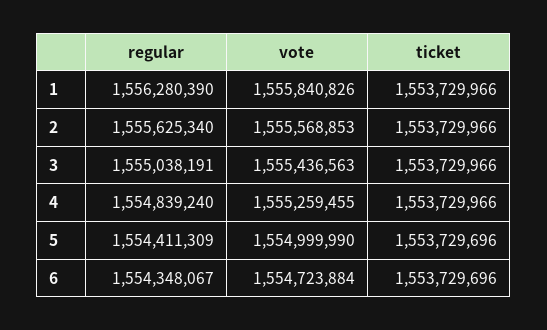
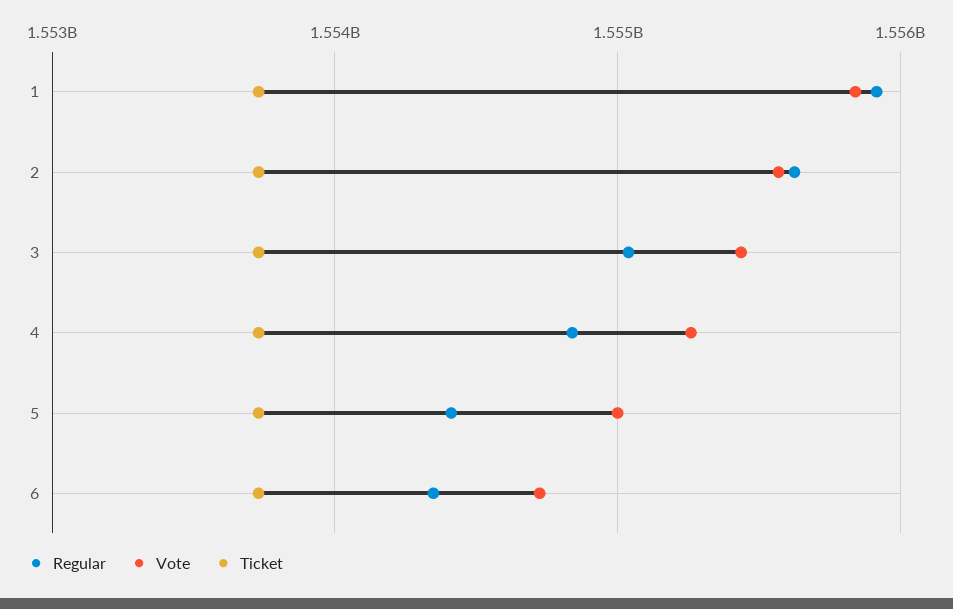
  {
    "regular": {
-     "1": 1556280390,
+     "1": 1555900000,
      "2": 1555625340,
      "3": 1555038191,
      "4": 1554839240,
      "5": 1554411309,
      "6": 1554348067
    },
    "vote": {
      "1": 1555840826,
      "2": 1555568853,
      "3": 1555436563,
      "4": 1555259455,
      "5": 1554999990,
      "6": 1554723884
    },
    "ticket": {
      "1": 1553729966,
      "2": 1553729966,
      "3": 1553729966,
      "4": 1553729966,
      "5": 1553729696,
      "6": 1553729696
    }
  }

